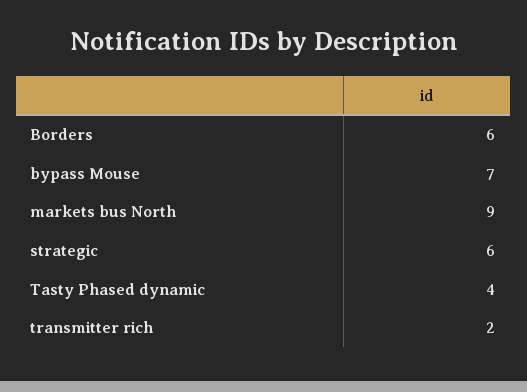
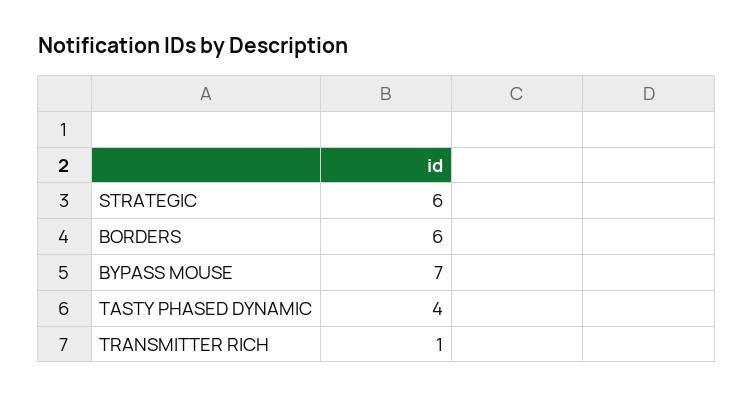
  {
    "Borders": 6,
    "bypass Mouse": 7,
-   "markets bus North": 9,
    "strategic": 6,
    "Tasty Phased dynamic": 4,
-   "transmitter rich": 2
+   "transmitter rich": 1
  }

